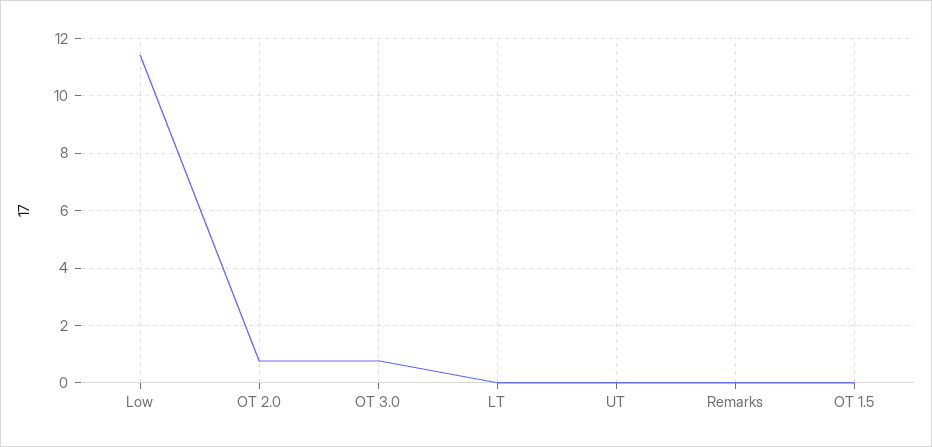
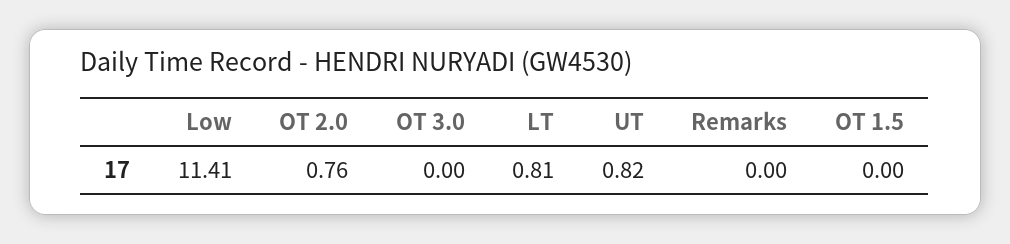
  {
    "Low": 11.41,
    "OT 2.0": 0.76,
-   "OT 3.0": 0.75,
+   "OT 3.0": 0,
-   "LT": 0,
+   "LT": 0.81,
-   "UT": 0,
+   "UT": 0.82,
    "Remarks": 0,
    "OT 1.5": 0
  }

